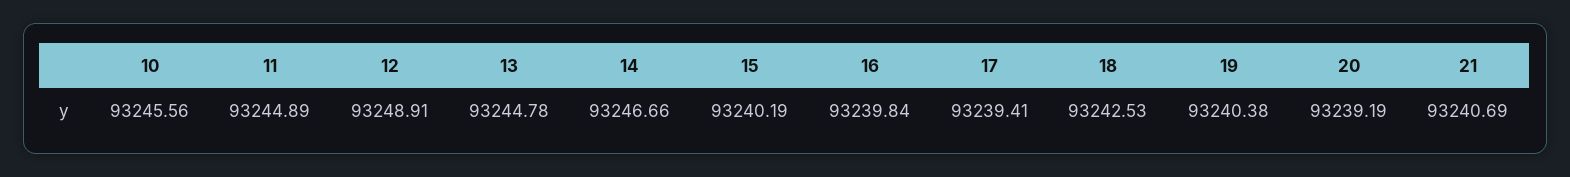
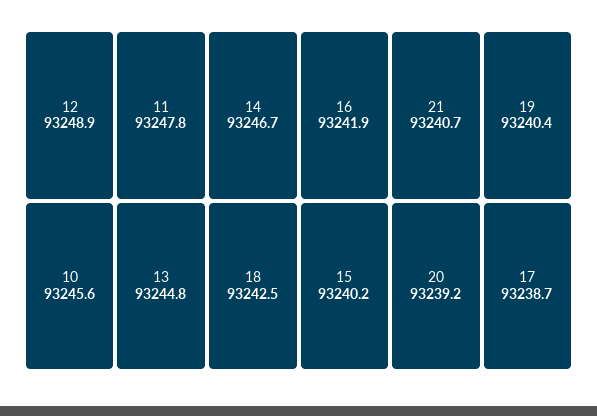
  {
    "10": 93245.56,
-   "11": 93244.89,
+   "11": 93247.8,
    "12": 93248.91,
    "13": 93244.78,
    "14": 93246.66,
    "15": 93240.19,
-   "16": 93239.84,
+   "16": 93241.9,
-   "17": 93239.41,
+   "17": 93238.7,
    "18": 93242.53,
    "19": 93240.38,
    "20": 93239.19,
    "21": 93240.69
  }

